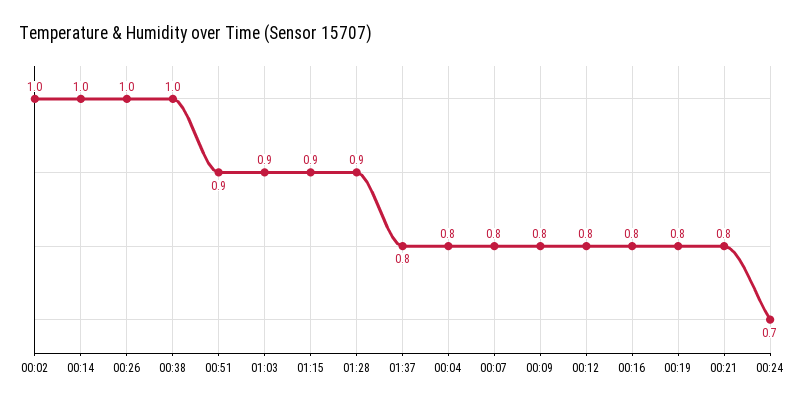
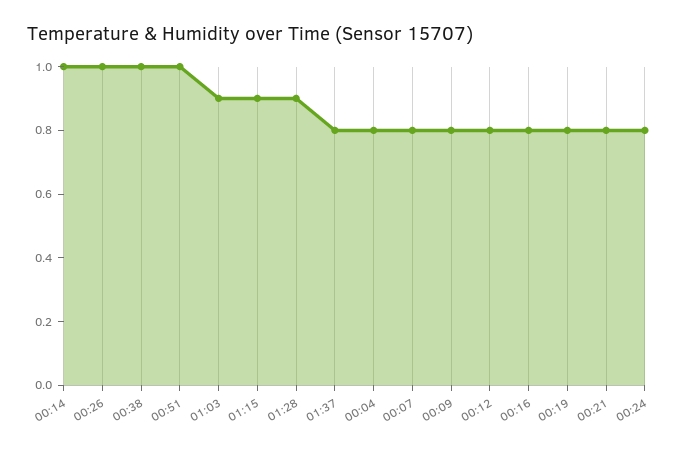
  {
-   "00:02": 1,
    "00:14": 1,
    "00:26": 1,
    "00:38": 1,
-   "00:51": 0.9,
+   "00:51": 1,
    "01:03": 0.9,
    "01:15": 0.9,
    "01:28": 0.9,
    "01:37": 0.8,
    "00:04": 0.8,
    "00:07": 0.8,
    "00:09": 0.8,
    "00:12": 0.8,
    "00:16": 0.8,
    "00:19": 0.8,
    "00:21": 0.8,
-   "00:24": 0.7
+   "00:24": 0.8
  }

